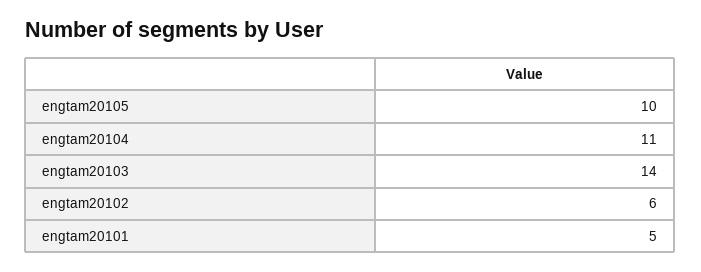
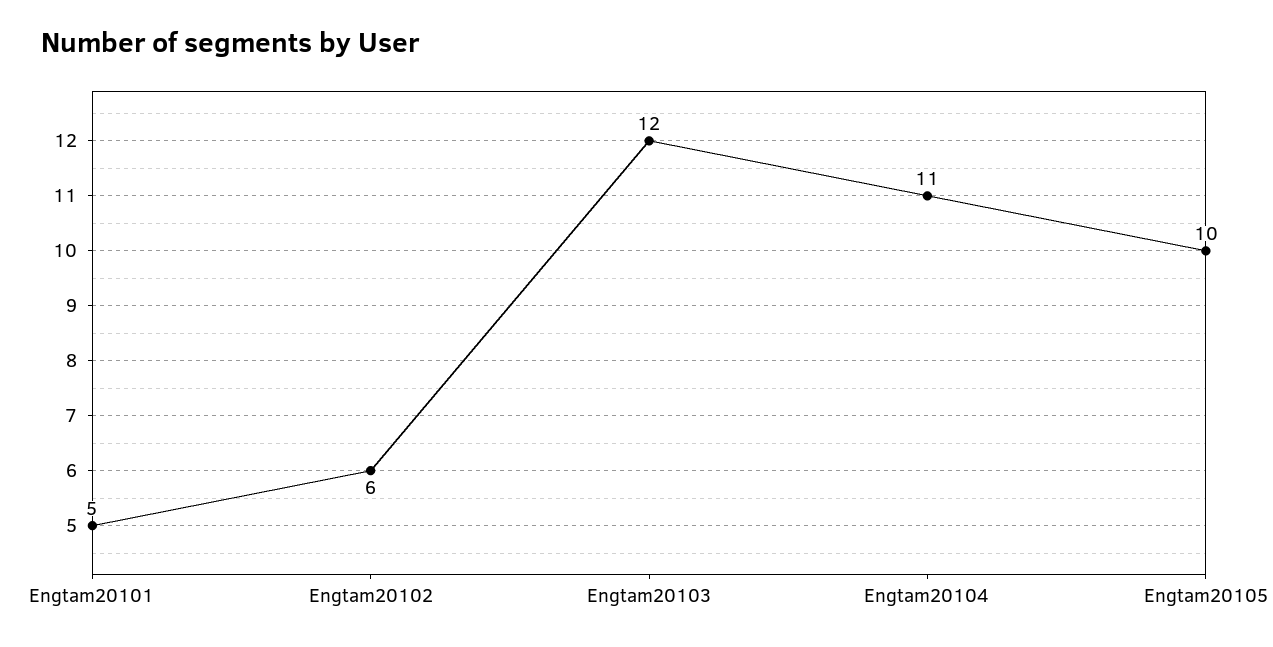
  {
    "engtam20105": 10,
    "engtam20104": 11,
-   "engtam20103": 14,
+   "engtam20103": 12,
    "engtam20102": 6,
    "engtam20101": 5
  }

